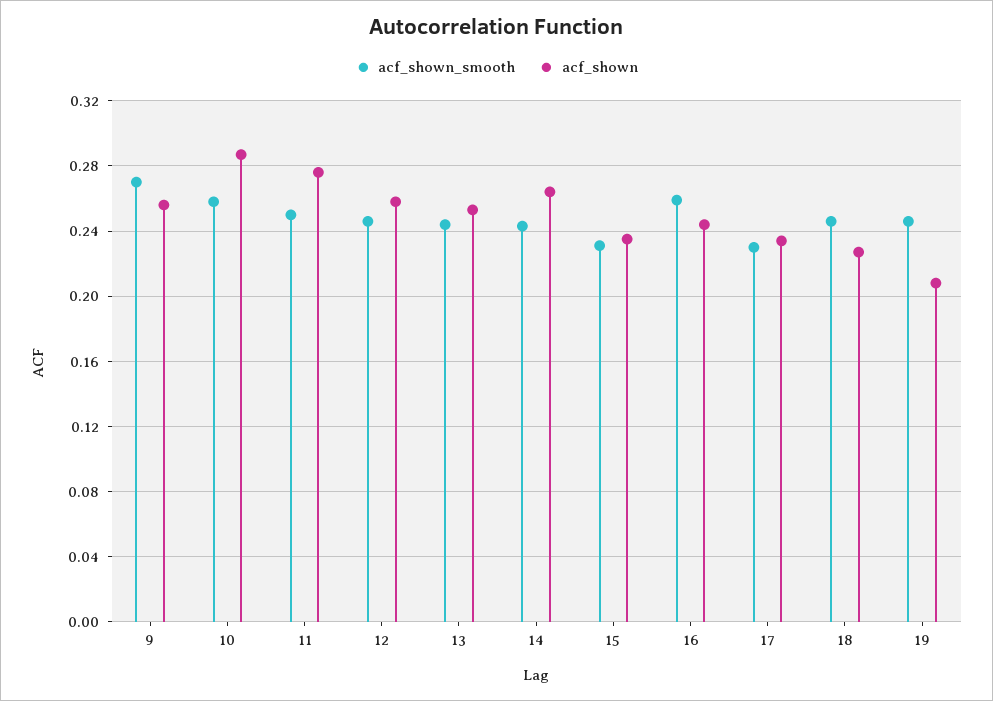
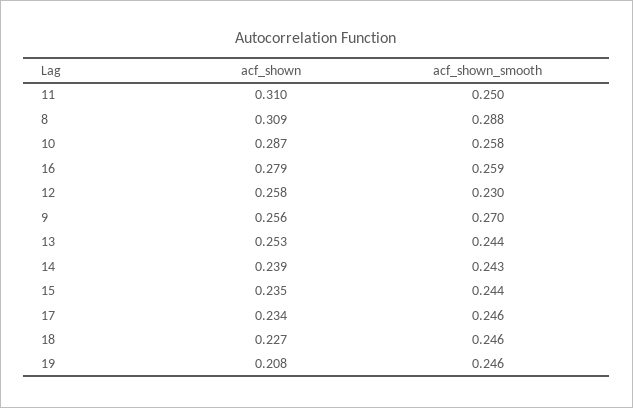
  {
    "acf_shown_smooth": {
      "9": 0.27,
      "10": 0.258,
      "11": 0.25,
-     "12": 0.245,
+     "12": 0.23,
      "13": 0.244,
      "14": 0.243,
-     "15": 0.23,
+     "15": 0.244,
      "16": 0.259,
-     "17": 0.23,
+     "17": 0.246,
      "18": 0.246,
-     "19": 0.246
+     "19": 0.246,
+     "8": 0.288
    },
    "acf_shown": {
      "9": 0.256,
      "10": 0.287,
-     "11": 0.275,
+     "11": 0.31,
      "12": 0.258,
      "13": 0.253,
-     "14": 0.265,
+     "14": 0.239,
      "15": 0.235,
-     "16": 0.245,
+     "16": 0.279,
      "17": 0.234,
      "18": 0.227,
-     "19": 0.208
+     "19": 0.208,
+     "8": 0.309
    }
  }

